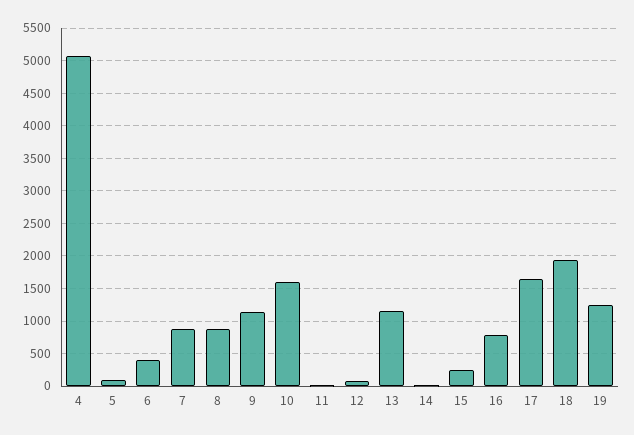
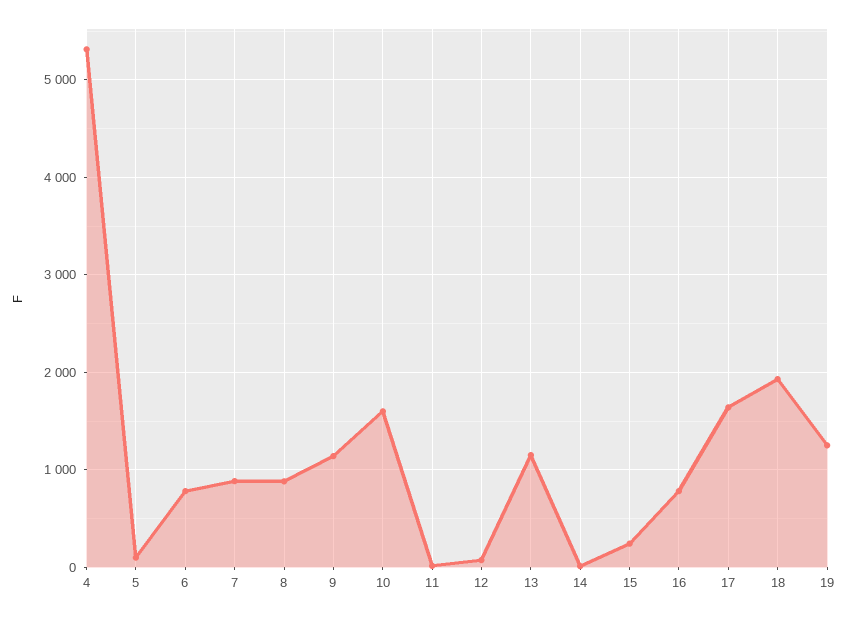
  {
-   "4": 5100,
+   "4": 5300,
    "5": 100,
-   "6": 400,
+   "6": 800,
    "7": 900,
    "8": 900,
    "9": 1100,
    "10": 1600,
    "11": 0,
    "12": 100,
    "13": 1200,
    "14": 0,
    "15": 200,
    "16": 800,
    "17": 1600,
    "18": 1900,
    "19": 1300
  }

